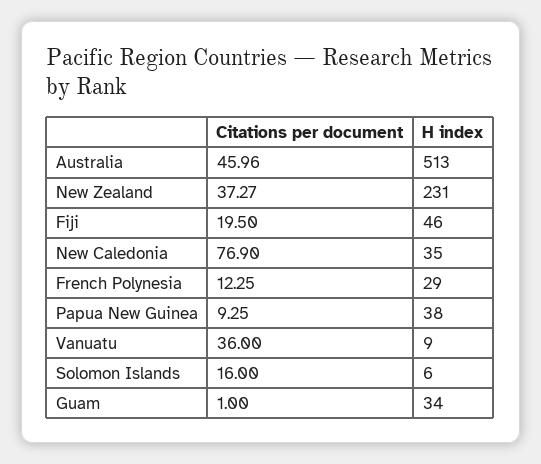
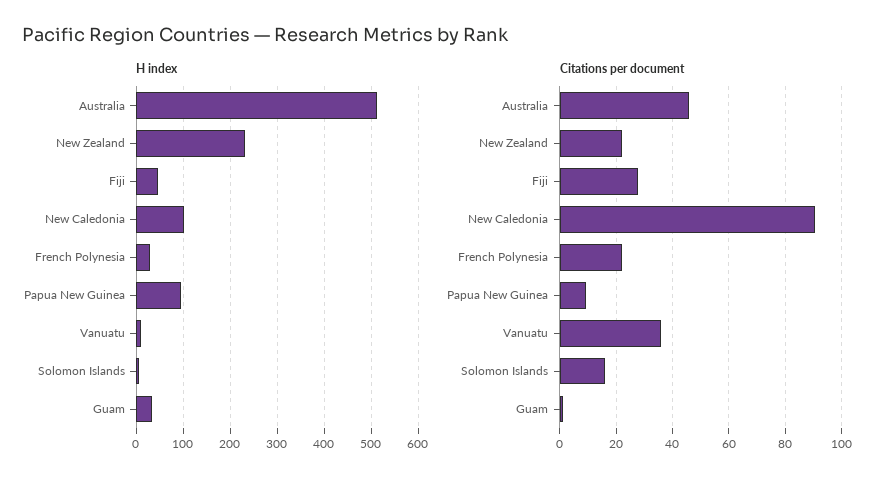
  {
    "Citations per document": {
      "Australia": 45.96,
-     "New Zealand": 37.27,
+     "New Zealand": 22.5,
-     "Fiji": 19.5,
+     "Fiji": 27.5,
-     "New Caledonia": 76.9,
+     "New Caledonia": 90,
-     "French Polynesia": 12.25,
+     "French Polynesia": 22.5,
      "Papua New Guinea": 9.25,
      "Vanuatu": 36,
      "Solomon Islands": 16,
      "Guam": 1
    },
    "H index": {
      "Australia": 513,
      "New Zealand": 231,
      "Fiji": 46,
-     "New Caledonia": 35,
+     "New Caledonia": 100,
      "French Polynesia": 29,
-     "Papua New Guinea": 38,
+     "Papua New Guinea": 100,
      "Vanuatu": 9,
      "Solomon Islands": 6,
      "Guam": 34
    }
  }

